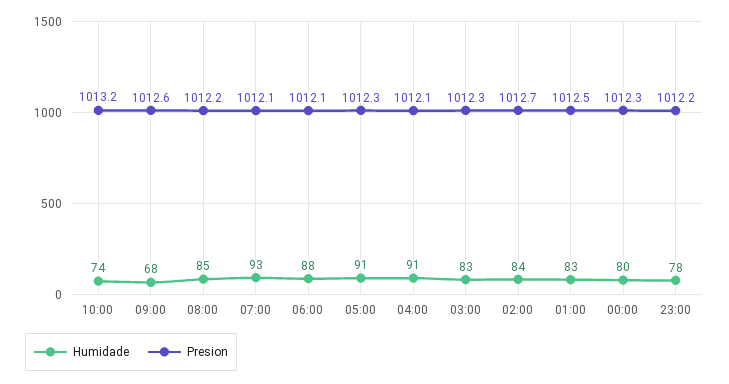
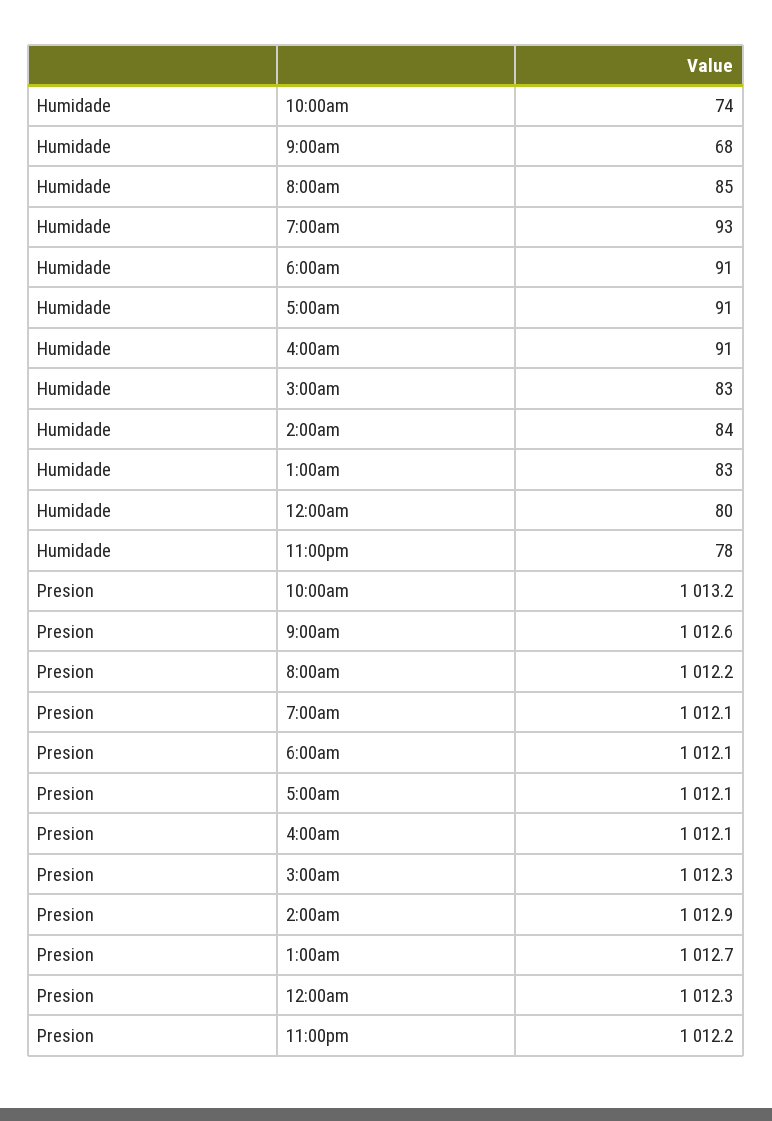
  {
    "Humidade": {
      "10:00": 74,
      "09:00": 68,
      "08:00": 85,
      "07:00": 93,
-     "06:00": 88,
+     "06:00": 91,
      "05:00": 91,
      "04:00": 91,
      "03:00": 83,
      "02:00": 84,
      "01:00": 83,
      "00:00": 80,
      "23:00": 78
    },
    "Presion": {
      "10:00": 1013.2,
      "09:00": 1012.6,
      "08:00": 1012.2,
      "07:00": 1012.1,
      "06:00": 1012.1,
-     "05:00": 1012.3,
+     "05:00": 1012.1,
      "04:00": 1012.1,
      "03:00": 1012.3,
-     "02:00": 1012.7,
+     "02:00": 1012.9,
-     "01:00": 1012.5,
+     "01:00": 1012.7,
      "00:00": 1012.3,
      "23:00": 1012.2
    }
  }

